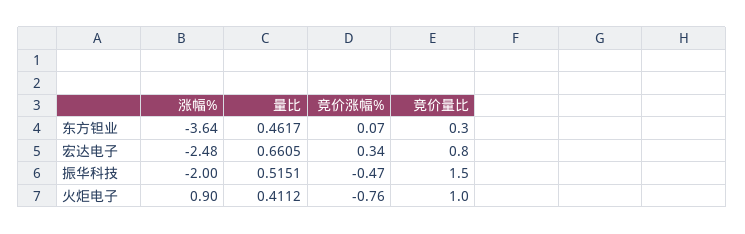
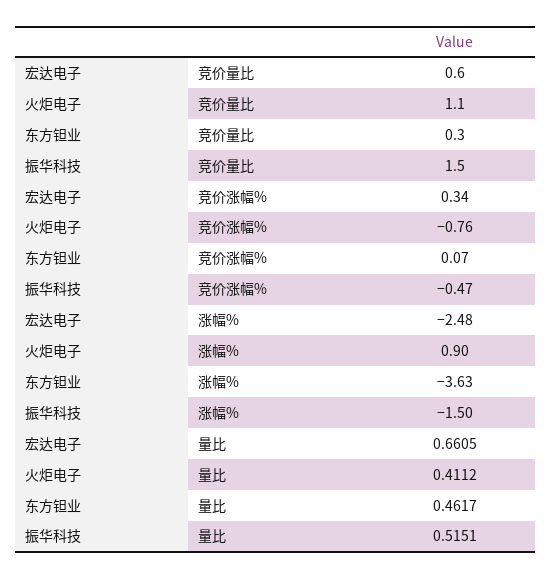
  {
    "涨幅%": {
-     "东方钽业": -3.64,
+     "东方钽业": -3.63,
      "宏达电子": -2.48,
-     "振华科技": -2,
+     "振华科技": -1.5,
      "火炬电子": 0.9
    },
    "量比": {
      "东方钽业": 0.4617,
      "宏达电子": 0.6605,
      "振华科技": 0.5151,
      "火炬电子": 0.4112
    },
    "竞价涨幅%": {
      "东方钽业": 0.07,
      "宏达电子": 0.34,
      "振华科技": -0.47,
      "火炬电子": -0.76
    },
    "竞价量比": {
      "东方钽业": 0.3,
-     "宏达电子": 0.8,
+     "宏达电子": 0.6,
      "振华科技": 1.5,
-     "火炬电子": 1
+     "火炬电子": 1.1
    }
  }

